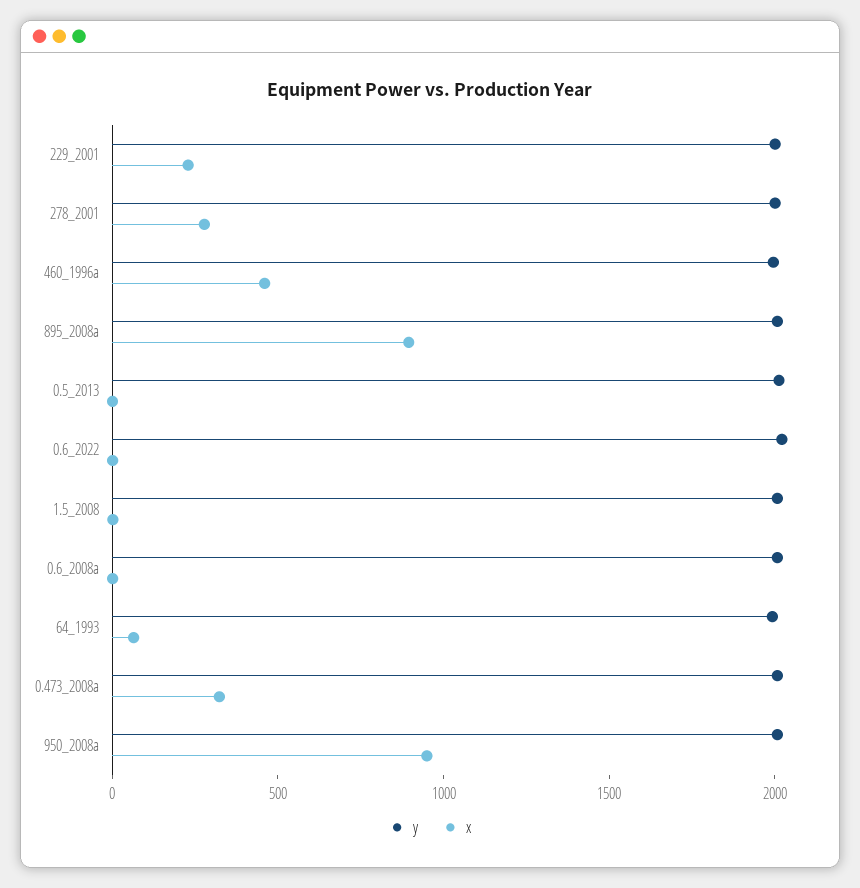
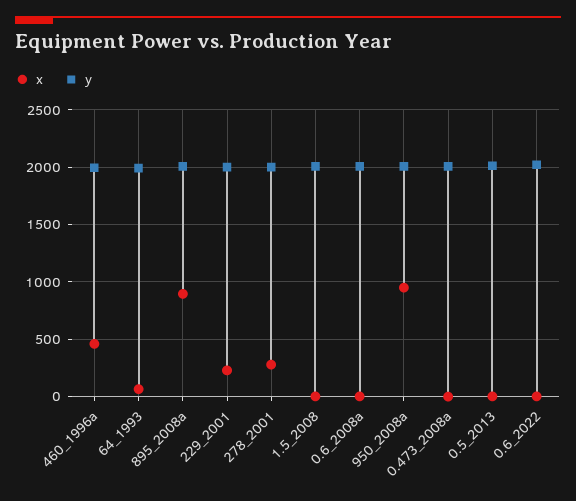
  {
    "y": {
      "229_2001": 2000,
      "278_2001": 2000,
      "460_1996a": 2000,
      "895_2008a": 2000,
      "0.5_2013": 2000,
      "0.6_2022": 2000,
      "1.5_2008": 2000,
      "0.6_2008a": 2000,
      "64_1993": 2000,
      "0.473_2008a": 2000,
      "950_2008a": 2000
    },
    "x": {
      "229_2001": 200,
      "278_2001": 300,
      "460_1996a": 500,
      "895_2008a": 900,
      "0.5_2013": 0,
      "0.6_2022": 0,
      "1.5_2008": 0,
      "0.6_2008a": 0,
      "64_1993": 100,
-     "0.473_2008a": 300,
+     "0.473_2008a": 0,
      "950_2008a": 1000
    }
  }

